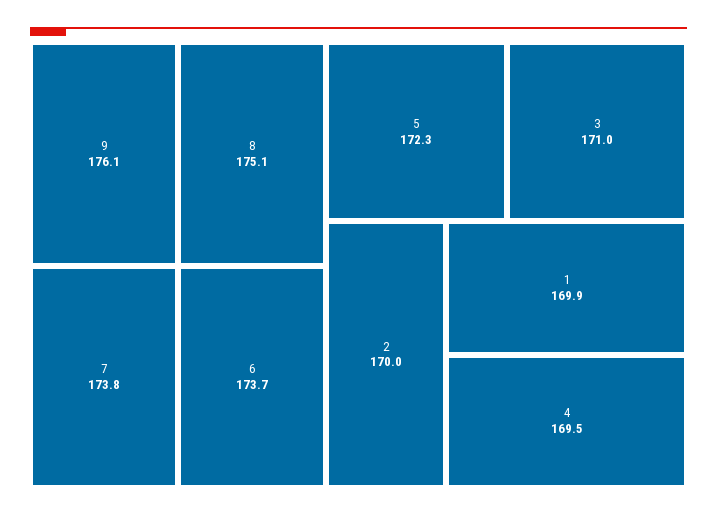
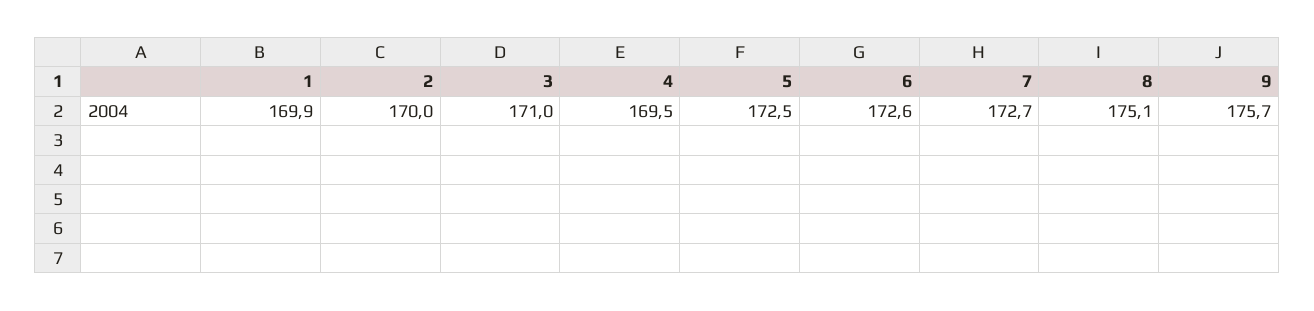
  {
-   "9": 176.1,
+   "9": 175.7,
    "8": 175.1,
-   "7": 173.8,
+   "7": 172.7,
-   "6": 173.7,
+   "6": 172.6,
-   "5": 172.3,
+   "5": 172.5,
    "3": 171,
    "2": 170,
    "1": 169.9,
    "4": 169.5
  }

